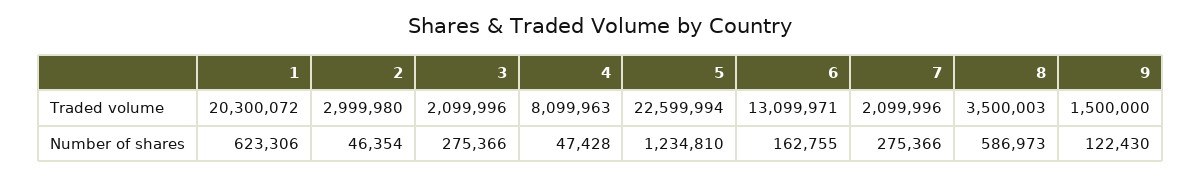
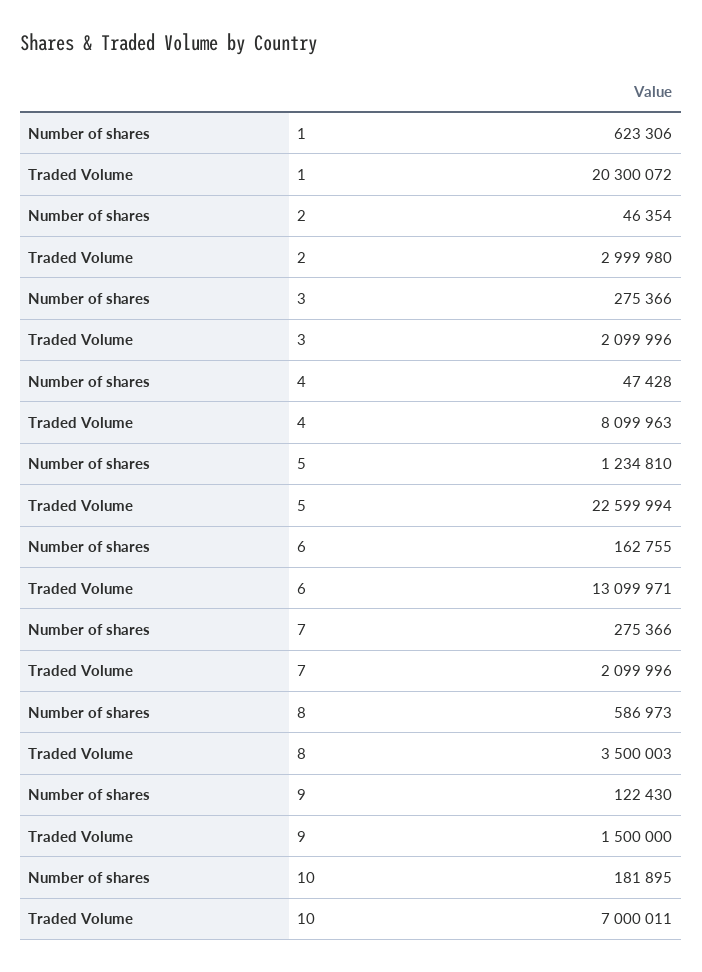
  {
    "1": {
      "Traded volume": 20300072,
      "Number of shares": 623306
    },
    "2": {
      "Traded volume": 2999980,
      "Number of shares": 46354
    },
    "3": {
      "Traded volume": 2099996,
      "Number of shares": 275366
    },
    "4": {
      "Traded volume": 8099963,
      "Number of shares": 47428
    },
    "5": {
      "Traded volume": 22599994,
      "Number of shares": 1234810
    },
    "6": {
      "Traded volume": 13099971,
      "Number of shares": 162755
    },
    "7": {
      "Traded volume": 2099996,
      "Number of shares": 275366
    },
    "8": {
      "Traded volume": 3500003,
      "Number of shares": 586973
    },
    "9": {
      "Traded volume": 1500000,
      "Number of shares": 122430
-   }
+   },
+   "10": {
+     "Number of shares": 181895,
+     "Traded volume": 7000011
+   }
  }

